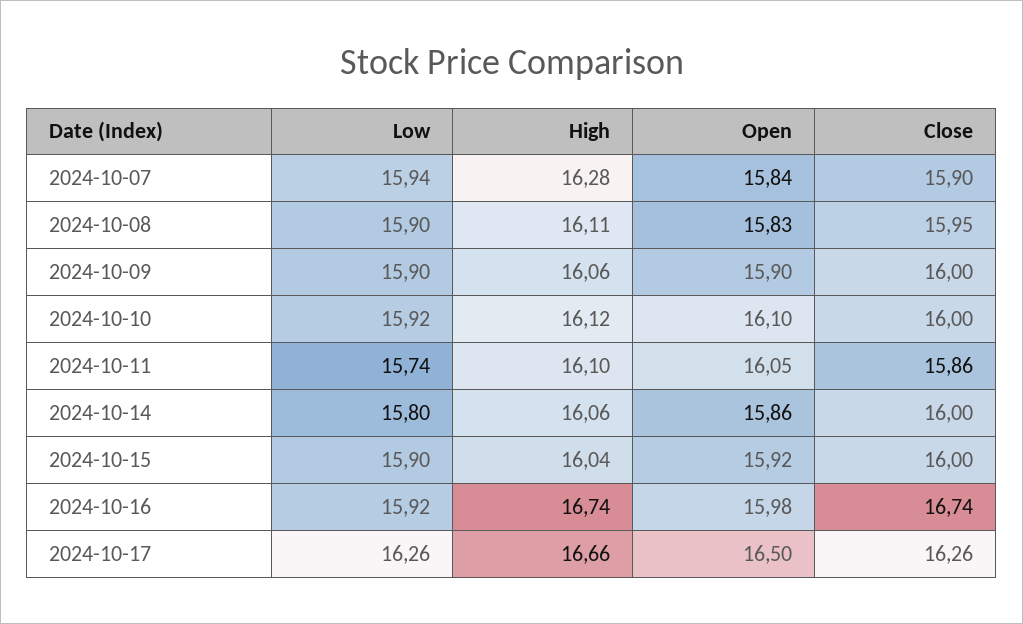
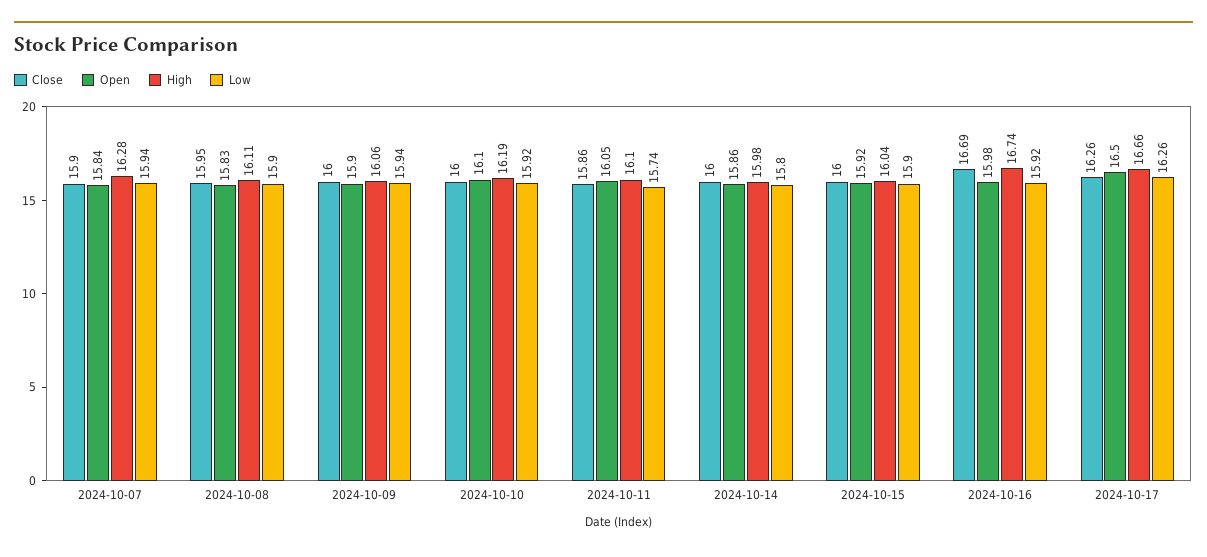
  {
    "Low": {
      "2024-10-07": 15.94,
      "2024-10-08": 15.9,
-     "2024-10-09": 15.9,
+     "2024-10-09": 15.94,
      "2024-10-10": 15.92,
      "2024-10-11": 15.74,
      "2024-10-14": 15.8,
      "2024-10-15": 15.9,
      "2024-10-16": 15.92,
      "2024-10-17": 16.26
    },
    "High": {
      "2024-10-07": 16.28,
      "2024-10-08": 16.11,
      "2024-10-09": 16.06,
-     "2024-10-10": 16.12,
+     "2024-10-10": 16.19,
      "2024-10-11": 16.1,
-     "2024-10-14": 16.06,
+     "2024-10-14": 15.98,
      "2024-10-15": 16.04,
      "2024-10-16": 16.74,
      "2024-10-17": 16.66
    },
    "Open": {
      "2024-10-07": 15.84,
      "2024-10-08": 15.83,
      "2024-10-09": 15.9,
      "2024-10-10": 16.1,
      "2024-10-11": 16.05,
      "2024-10-14": 15.86,
      "2024-10-15": 15.92,
      "2024-10-16": 15.98,
      "2024-10-17": 16.5
    },
    "Close": {
      "2024-10-07": 15.9,
      "2024-10-08": 15.95,
      "2024-10-09": 16,
      "2024-10-10": 16,
      "2024-10-11": 15.86,
      "2024-10-14": 16,
      "2024-10-15": 16,
-     "2024-10-16": 16.74,
+     "2024-10-16": 16.69,
      "2024-10-17": 16.26
    }
  }

